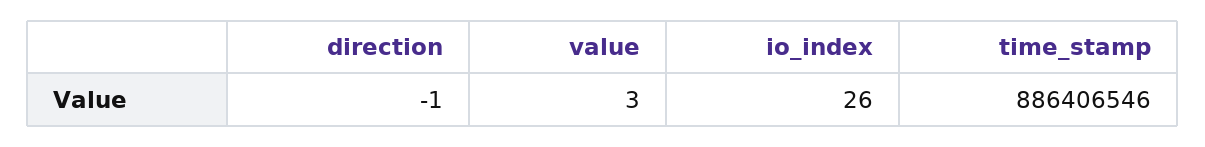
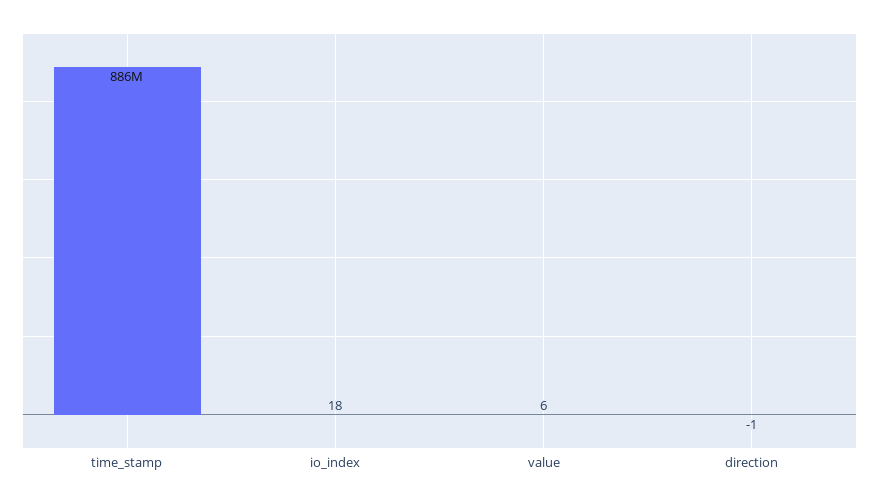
  {
    "direction": -1,
-   "value": 3,
+   "value": 6,
-   "io_index": 26,
+   "io_index": 18,
    "time_stamp": 886406546
  }

